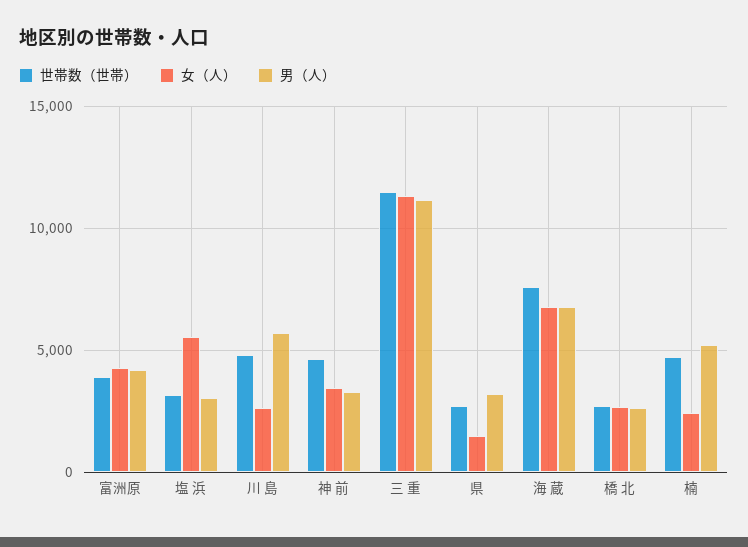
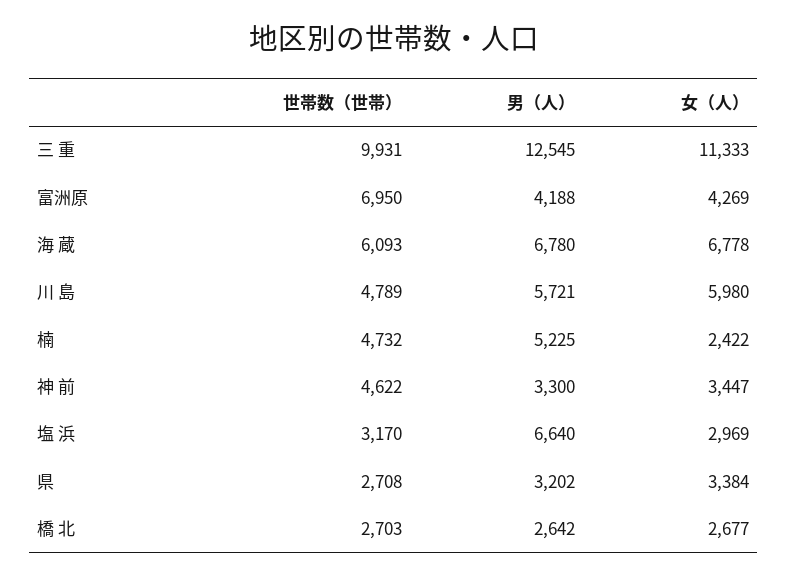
  {
    "世帯数（世帯）": {
-     "富洲原": 4000,
+     "富洲原": 6950,
      "塩 浜": 3170,
      "川 島": 4789,
      "神 前": 4622,
-     "三 重": 11500,
+     "三 重": 9931,
      "県": 2708,
-     "海 蔵": 7500,
+     "海 蔵": 6093,
      "橋 北": 2703,
      "楠": 4732
    },
    "女（人）": {
      "富洲原": 4269,
-     "塩 浜": 5500,
+     "塩 浜": 2969,
-     "川 島": 2500,
+     "川 島": 5980,
      "神 前": 3447,
      "三 重": 11333,
-     "県": 1500,
+     "県": 3384,
      "海 蔵": 6778,
      "橋 北": 2677,
      "楠": 2422
    },
    "男（人）": {
      "富洲原": 4188,
-     "塩 浜": 3000,
+     "塩 浜": 6640,
      "川 島": 5721,
      "神 前": 3300,
-     "三 重": 11000,
+     "三 重": 12545,
      "県": 3202,
      "海 蔵": 6780,
      "橋 北": 2642,
      "楠": 5225
    }
  }

